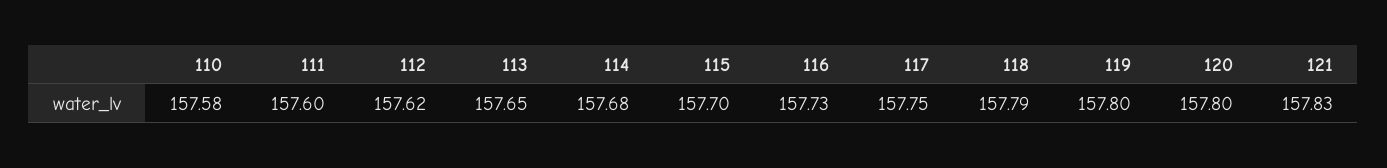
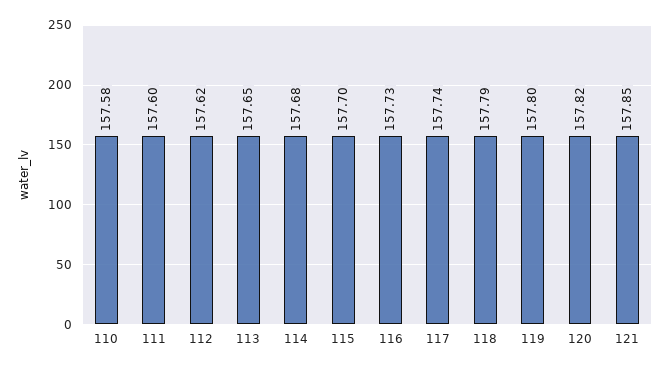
  {
    "110": 157.58,
    "111": 157.6,
    "112": 157.62,
    "113": 157.65,
    "114": 157.68,
    "115": 157.7,
    "116": 157.73,
-   "117": 157.75,
+   "117": 157.74,
    "118": 157.79,
    "119": 157.8,
-   "120": 157.8,
+   "120": 157.82,
-   "121": 157.83
+   "121": 157.85
  }

